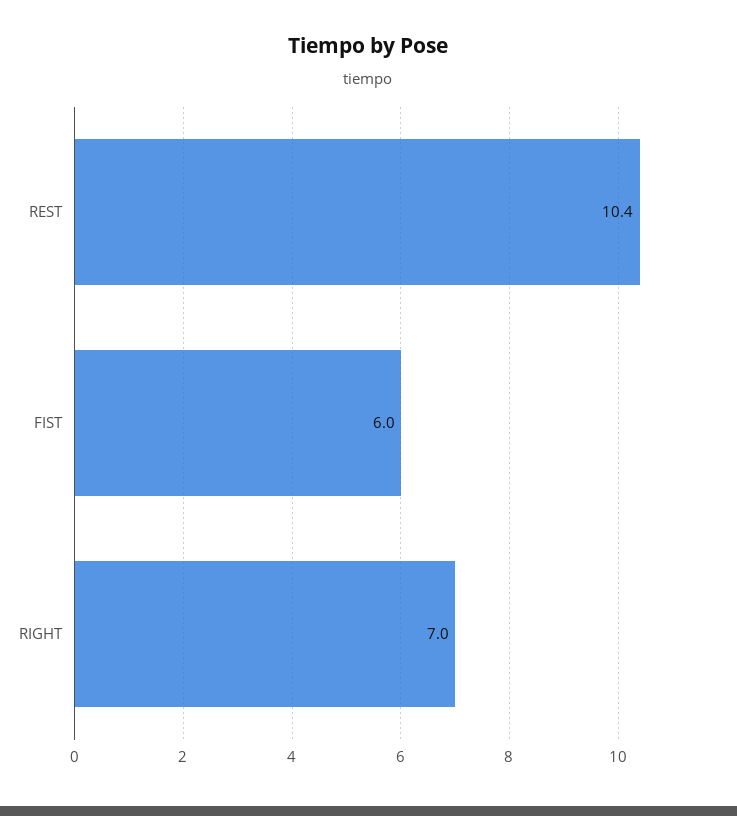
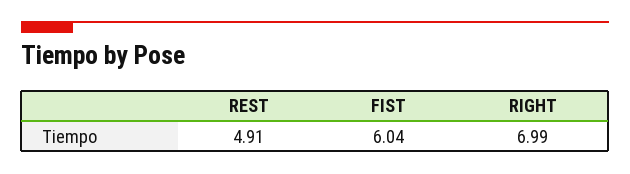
  {
-   "REST": 10.4,
+   "REST": 4.91,
    "FIST": 6.04,
    "RIGHT": 6.99
  }

